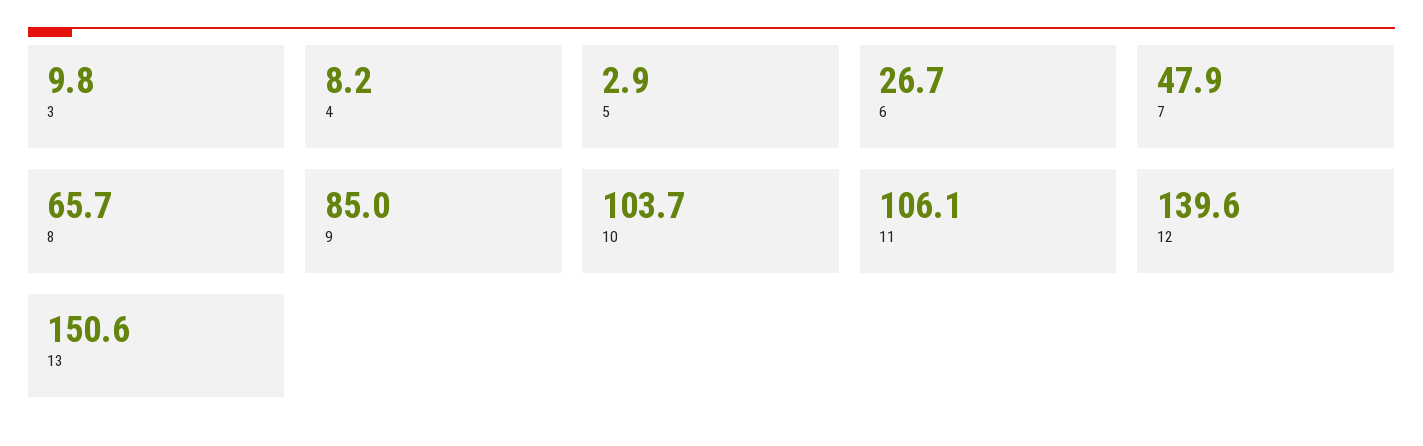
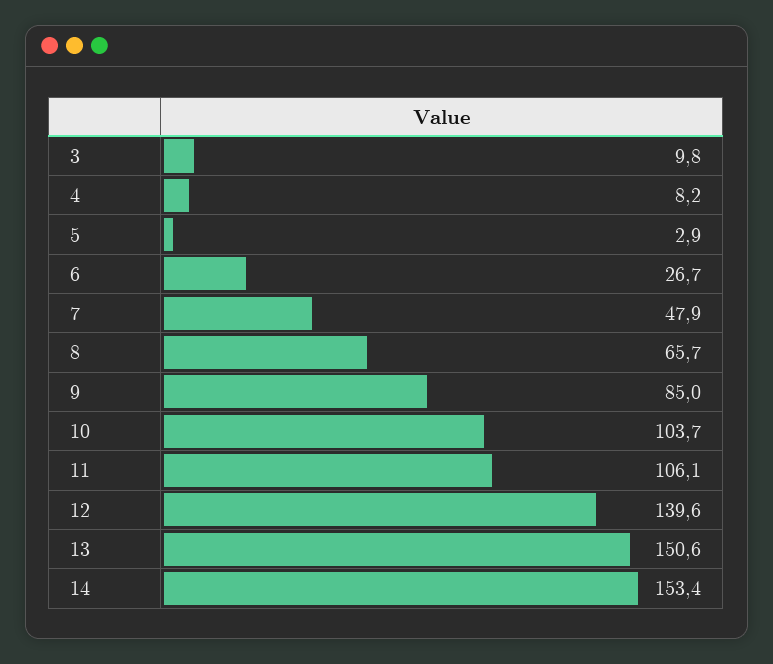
  {
    "3": 9.8,
    "4": 8.2,
    "5": 2.9,
    "6": 26.7,
    "7": 47.9,
    "8": 65.7,
    "9": 85,
    "10": 103.7,
    "11": 106.1,
    "12": 139.6,
-   "13": 150.6
+   "13": 150.6,
+   "14": 153.4
  }

